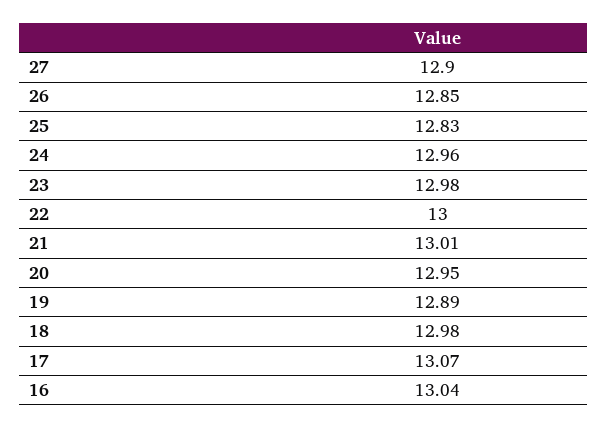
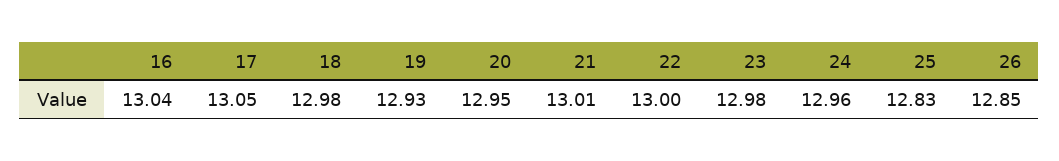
  {
-   "27": 12.9,
    "26": 12.85,
    "25": 12.83,
    "24": 12.96,
    "23": 12.98,
    "22": 13,
    "21": 13.01,
    "20": 12.95,
-   "19": 12.89,
+   "19": 12.93,
    "18": 12.98,
-   "17": 13.07,
+   "17": 13.05,
    "16": 13.04
  }

